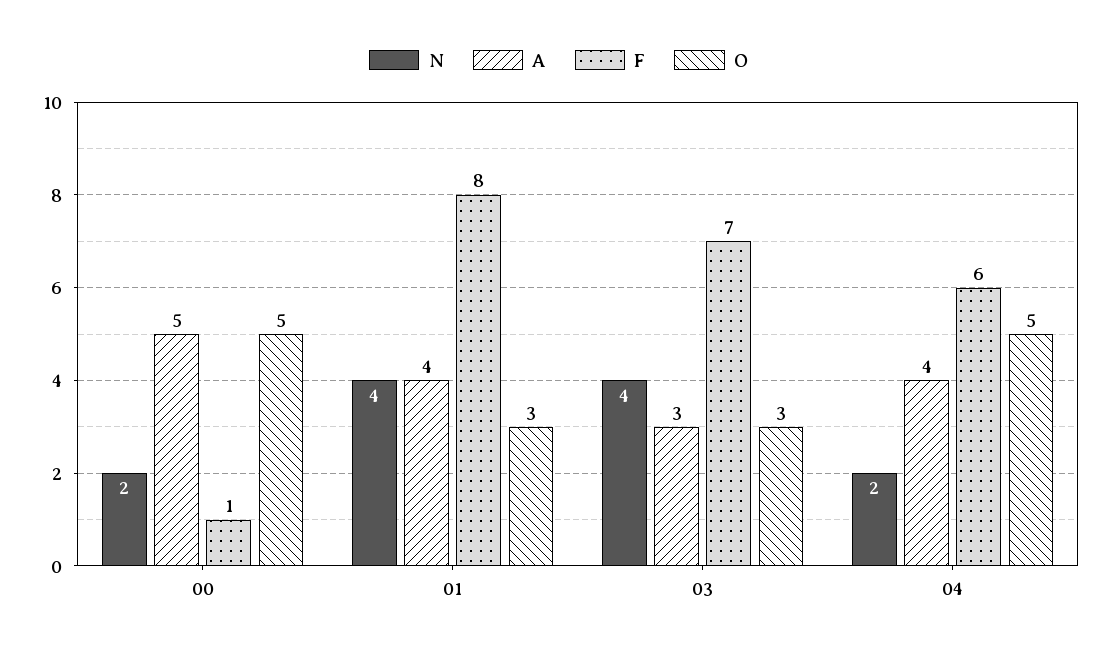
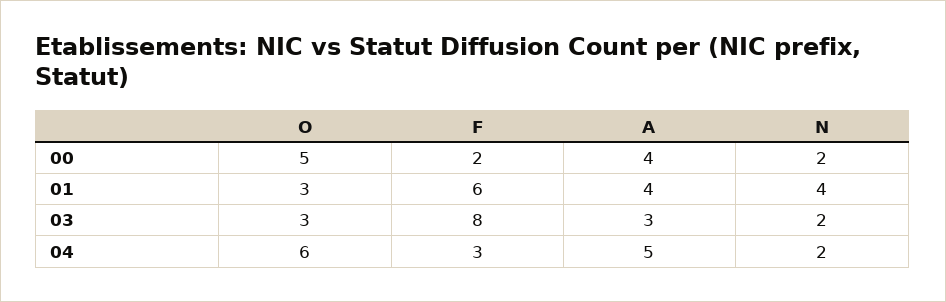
  {
    "N": {
      "00": 2,
      "01": 4,
-     "03": 4,
+     "03": 2,
      "04": 2
    },
    "A": {
-     "00": 5,
+     "00": 4,
      "01": 4,
      "03": 3,
-     "04": 4
+     "04": 5
    },
    "F": {
-     "00": 1,
+     "00": 2,
-     "01": 8,
+     "01": 6,
-     "03": 7,
+     "03": 8,
-     "04": 6
+     "04": 3
    },
    "O": {
      "00": 5,
      "01": 3,
      "03": 3,
-     "04": 5
+     "04": 6
    }
  }

